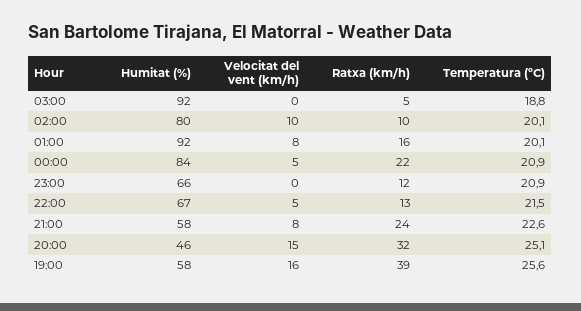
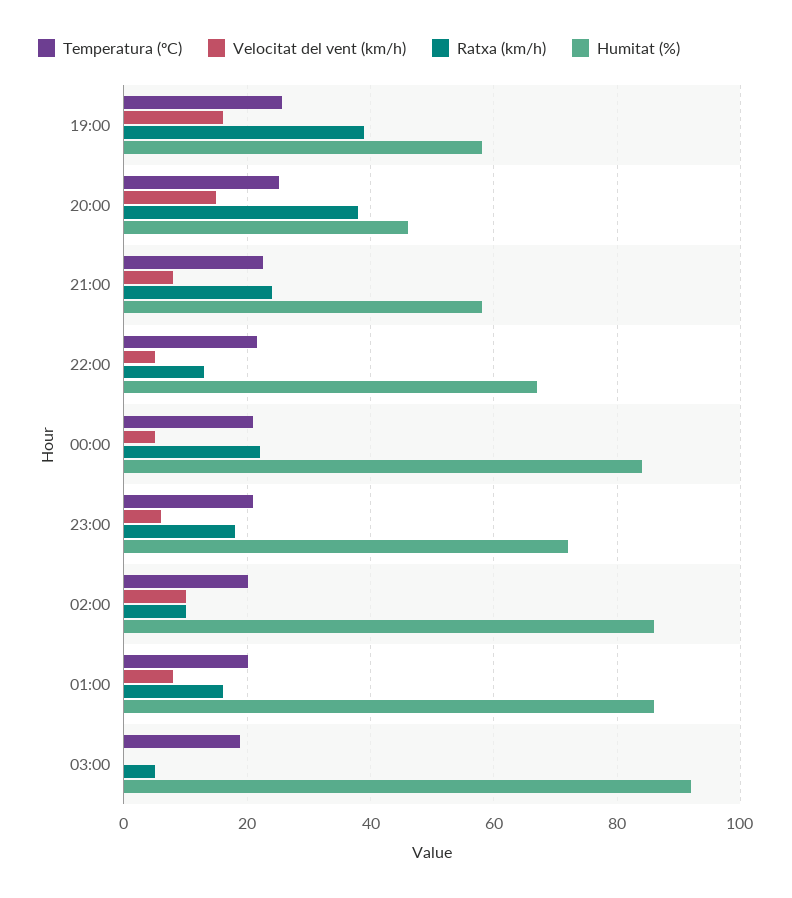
  {
    "Humitat (%)": {
      "03:00": 92,
-     "02:00": 80,
+     "02:00": 86,
-     "01:00": 92,
+     "01:00": 86,
      "00:00": 84,
-     "23:00": 66,
+     "23:00": 72,
      "22:00": 67,
      "21:00": 58,
      "20:00": 46,
      "19:00": 58
    },
    "Velocitat del vent (km/h)": {
      "03:00": 0,
      "02:00": 10,
      "01:00": 8,
      "00:00": 5,
-     "23:00": 0,
+     "23:00": 6,
      "22:00": 5,
      "21:00": 8,
      "20:00": 15,
      "19:00": 16
    },
    "Ratxa (km/h)": {
      "03:00": 5,
      "02:00": 10,
      "01:00": 16,
      "00:00": 22,
-     "23:00": 12,
+     "23:00": 18,
      "22:00": 13,
      "21:00": 24,
-     "20:00": 32,
+     "20:00": 38,
      "19:00": 39
    },
    "Temperatura (ºC)": {
      "03:00": 18.8,
      "02:00": 20.1,
      "01:00": 20.1,
      "00:00": 20.9,
      "23:00": 20.9,
      "22:00": 21.5,
      "21:00": 22.6,
      "20:00": 25.1,
      "19:00": 25.6
    }
  }

